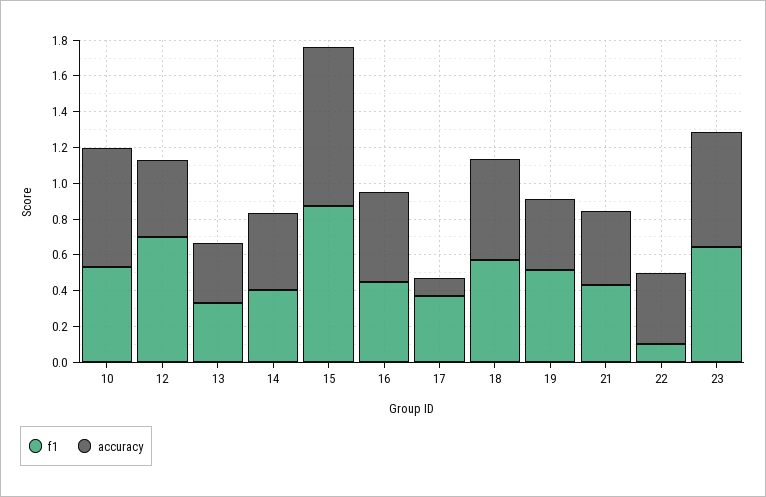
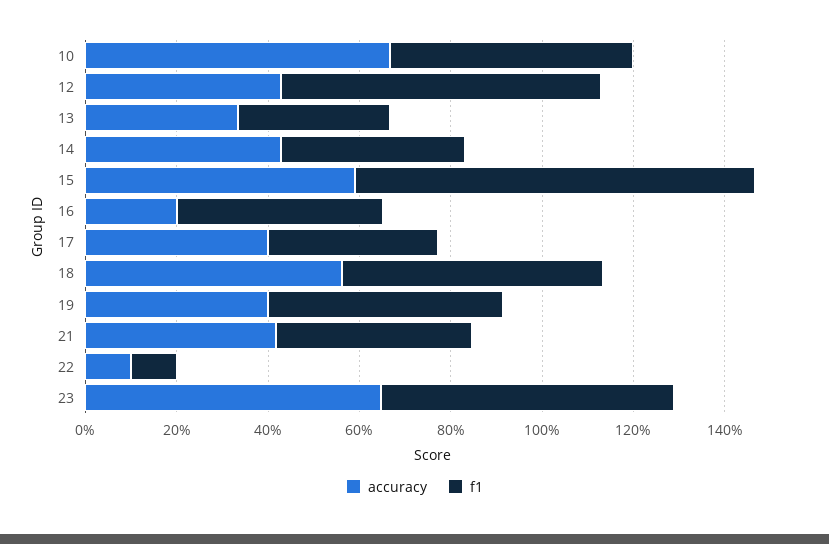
  {
    "f1": {
      "10": 0.55,
      "12": 0.7,
      "13": 0.35,
      "14": 0.4,
      "15": 0.85,
      "16": 0.45,
      "17": 0.35,
      "18": 0.55,
      "19": 0.5,
      "21": 0.45,
      "22": 0.1,
      "23": 0.65
    },
    "accuracy": {
      "10": 0.65,
      "12": 0.45,
      "13": 0.35,
      "14": 0.45,
-     "15": 0.9,
+     "15": 0.6,
-     "16": 0.5,
+     "16": 0.2,
-     "17": 0.1,
+     "17": 0.4,
      "18": 0.55,
      "19": 0.4,
      "21": 0.4,
-     "22": 0.4,
+     "22": 0.1,
      "23": 0.65
    }
  }

